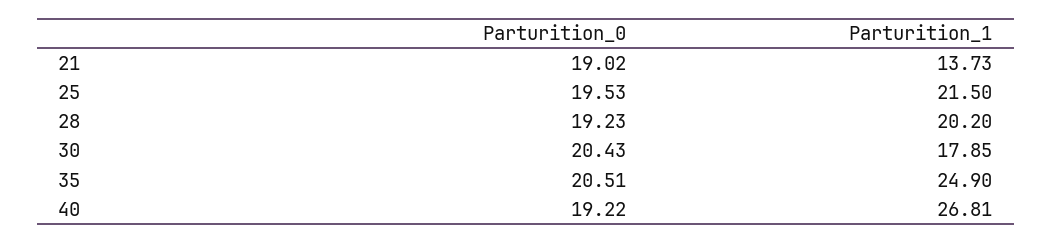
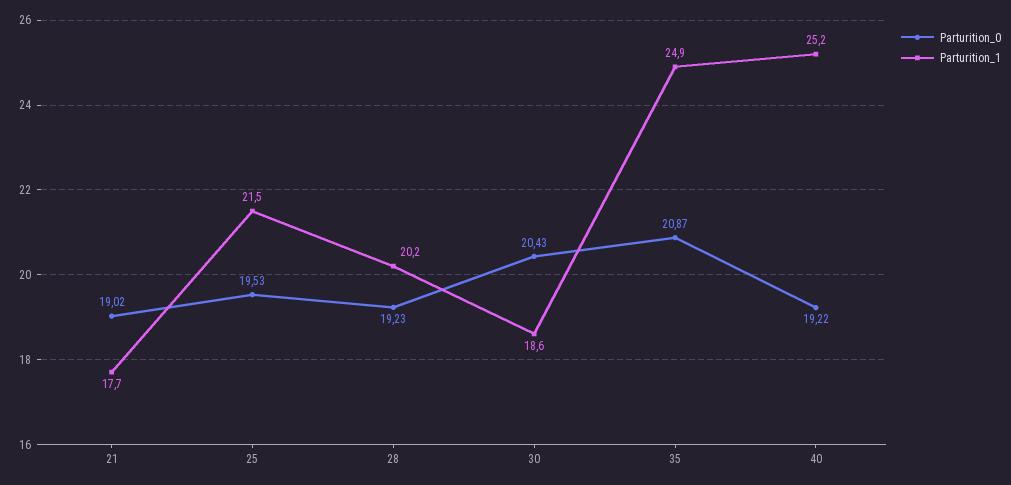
  {
    "Parturition_0": {
      "21": 19.02,
      "25": 19.53,
      "28": 19.23,
      "30": 20.43,
-     "35": 20.51,
+     "35": 20.87,
      "40": 19.22
    },
    "Parturition_1": {
-     "21": 13.73,
+     "21": 17.7,
      "25": 21.5,
      "28": 20.2,
-     "30": 17.85,
+     "30": 18.6,
      "35": 24.9,
-     "40": 26.81
+     "40": 25.2
    }
  }

